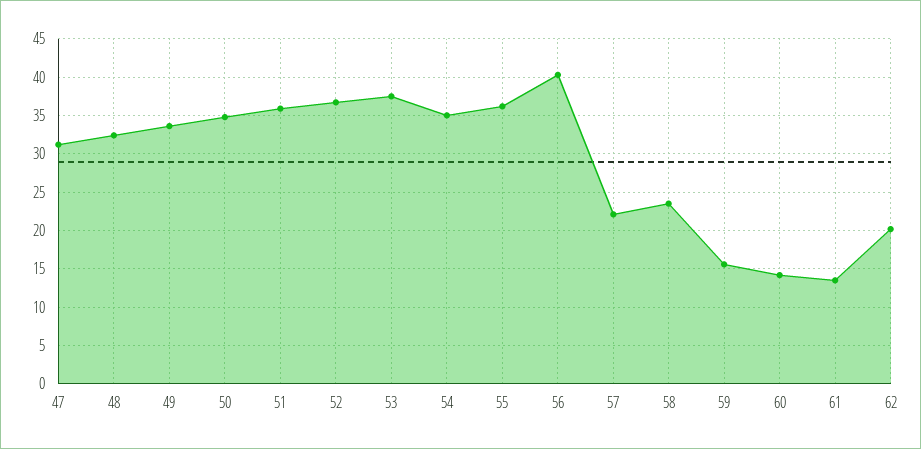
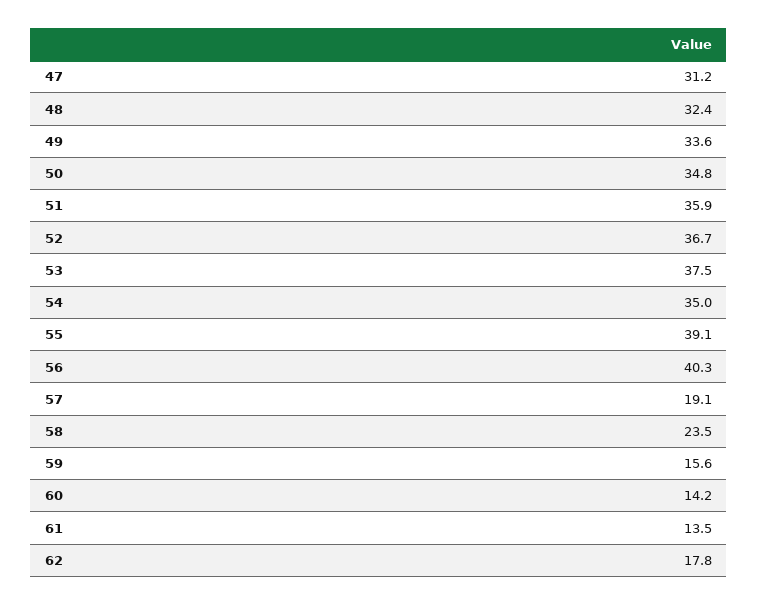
  {
    "47": 31.2,
    "48": 32.4,
    "49": 33.6,
    "50": 34.8,
    "51": 35.9,
    "52": 36.7,
    "53": 37.5,
    "54": 35,
-   "55": 36,
+   "55": 39.1,
    "56": 40.3,
-   "57": 22,
+   "57": 19.1,
    "58": 23.5,
    "59": 15.6,
    "60": 14.2,
    "61": 13.5,
-   "62": 20
+   "62": 17.8
  }

